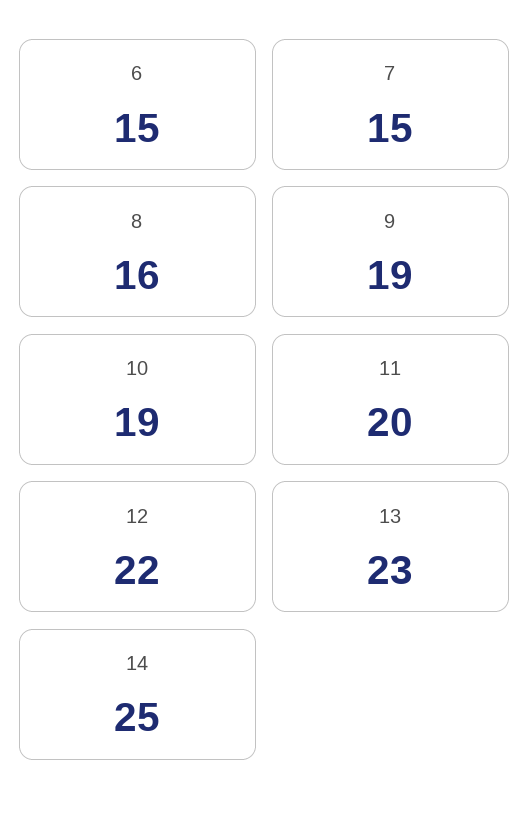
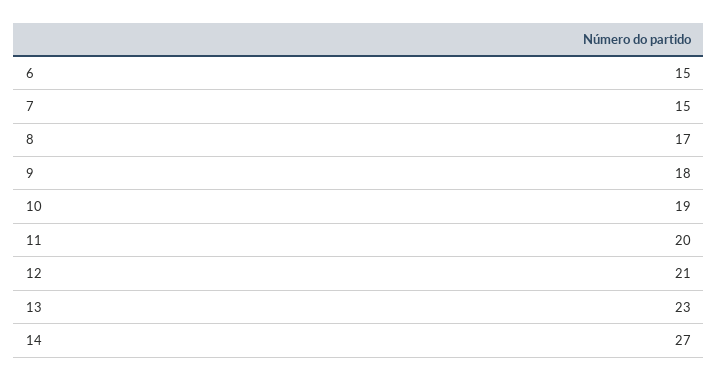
  {
    "6": 15,
    "7": 15,
-   "8": 16,
+   "8": 17,
-   "9": 19,
+   "9": 18,
    "10": 19,
    "11": 20,
-   "12": 22,
+   "12": 21,
    "13": 23,
-   "14": 25
+   "14": 27
  }

